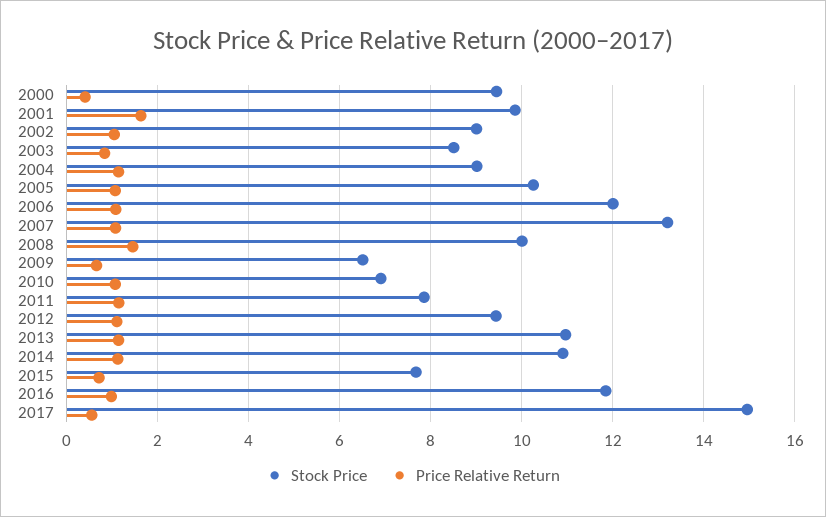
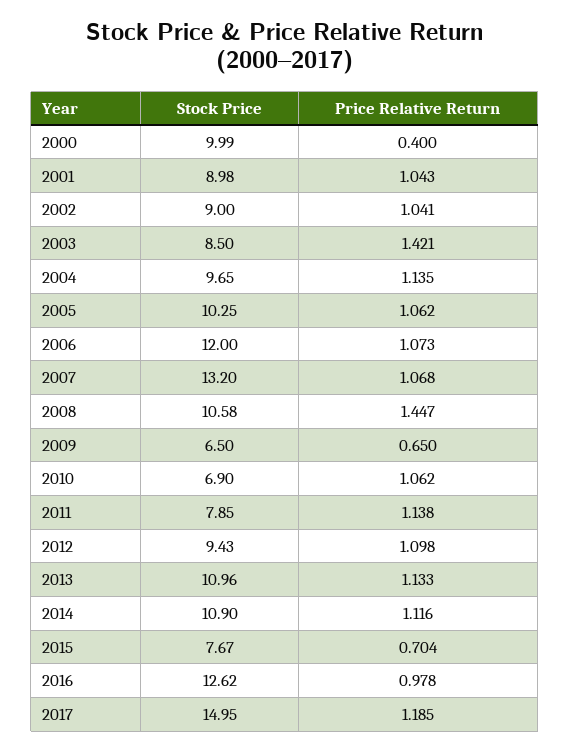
  {
    "Stock Price": {
-     "2000": 9.4,
+     "2000": 9.99,
-     "2001": 9.8,
+     "2001": 8.98,
      "2002": 9,
      "2003": 8.5,
-     "2004": 9,
+     "2004": 9.65,
      "2005": 10.25,
      "2006": 12,
      "2007": 13.2,
-     "2008": 10,
+     "2008": 10.58,
      "2009": 6.5,
      "2010": 6.9,
      "2011": 7.85,
      "2012": 9.43,
      "2013": 10.96,
      "2014": 10.9,
      "2015": 7.67,
-     "2016": 11.8,
+     "2016": 12.62,
      "2017": 14.95
    },
    "Price Relative Return": {
      "2000": 0.4,
-     "2001": 1.6,
+     "2001": 1.043,
      "2002": 1.041,
-     "2003": 0.8,
+     "2003": 1.421,
      "2004": 1.135,
      "2005": 1.062,
      "2006": 1.073,
      "2007": 1.068,
      "2008": 1.447,
      "2009": 0.65,
      "2010": 1.062,
      "2011": 1.138,
      "2012": 1.098,
      "2013": 1.133,
      "2014": 1.116,
      "2015": 0.704,
      "2016": 0.978,
-     "2017": 0.6
+     "2017": 1.185
    }
  }

